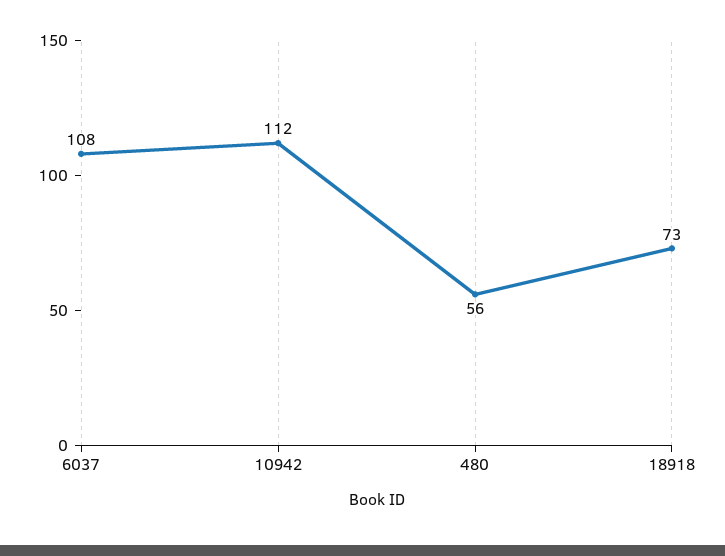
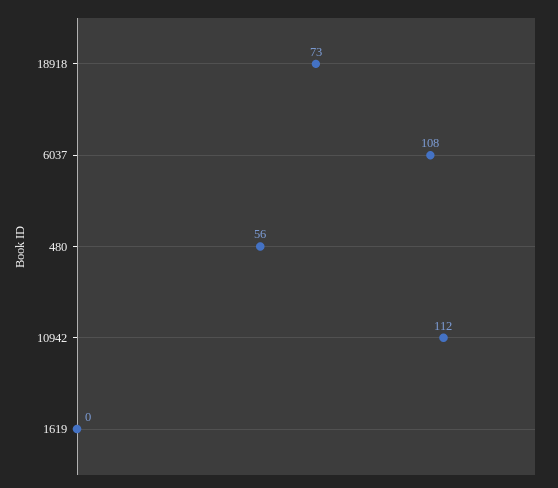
  {
    "6037": 108,
    "10942": 112,
    "480": 56,
-   "18918": 73
+   "18918": 73,
+   "1619": 0
  }

